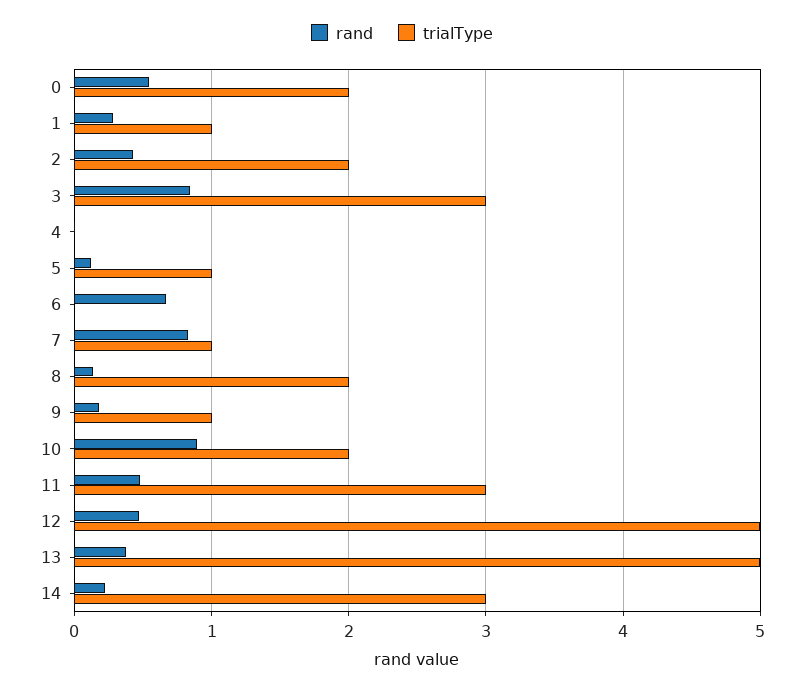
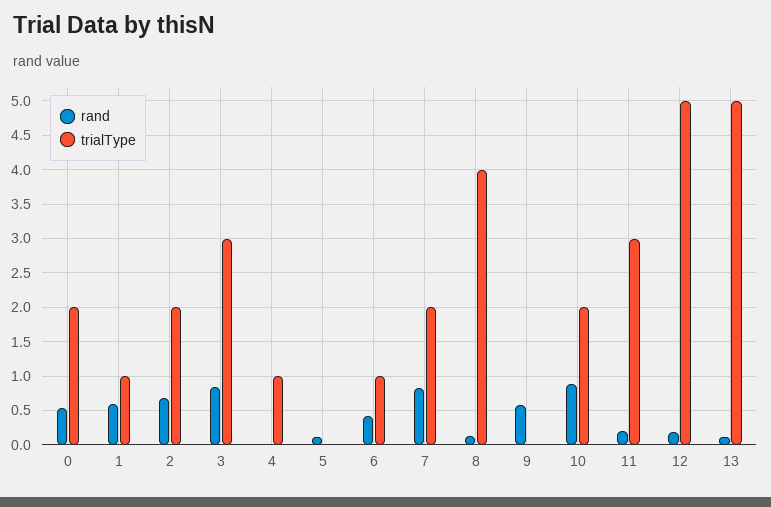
  {
    "rand": {
      "0": 0.5,
-     "1": 0.3,
+     "1": 0.6,
-     "2": 0.4,
+     "2": 0.7,
      "3": 0.8,
      "4": 0,
      "5": 0.1,
-     "6": 0.7,
+     "6": 0.4,
      "7": 0.8,
      "8": 0.1,
-     "9": 0.2,
+     "9": 0.6,
      "10": 0.9,
-     "11": 0.5,
+     "11": 0.2,
-     "12": 0.5,
+     "12": 0.2,
-     "13": 0.4,
+     "13": 0.1
-     "14": 0.2
    },
    "trialType": {
      "0": 2,
      "1": 1,
      "2": 2,
      "3": 3,
-     "4": 0,
+     "4": 1,
-     "5": 1,
+     "5": 0,
-     "6": 0,
+     "6": 1,
-     "7": 1,
+     "7": 2,
-     "8": 2,
+     "8": 4,
-     "9": 1,
+     "9": 0,
      "10": 2,
      "11": 3,
      "12": 5,
-     "13": 5,
+     "13": 5
-     "14": 3
    }
  }

